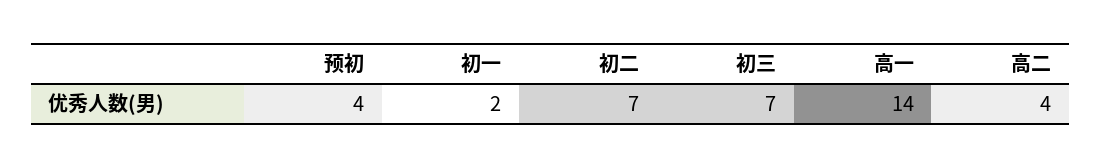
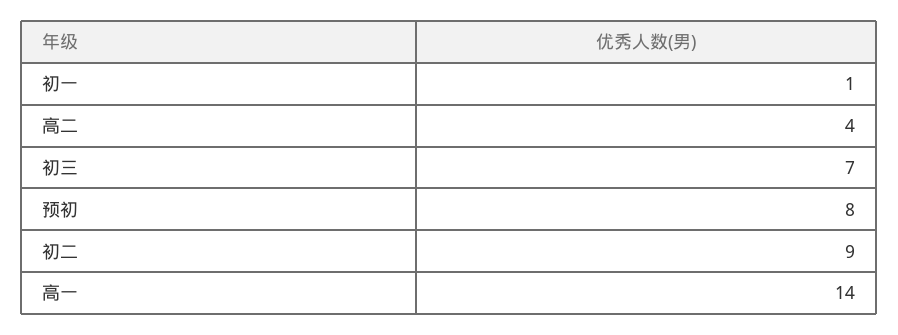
  {
-   "预初": 4,
+   "预初": 8,
-   "初一": 2,
+   "初一": 1,
-   "初二": 7,
+   "初二": 9,
    "初三": 7,
    "高一": 14,
    "高二": 4
  }

